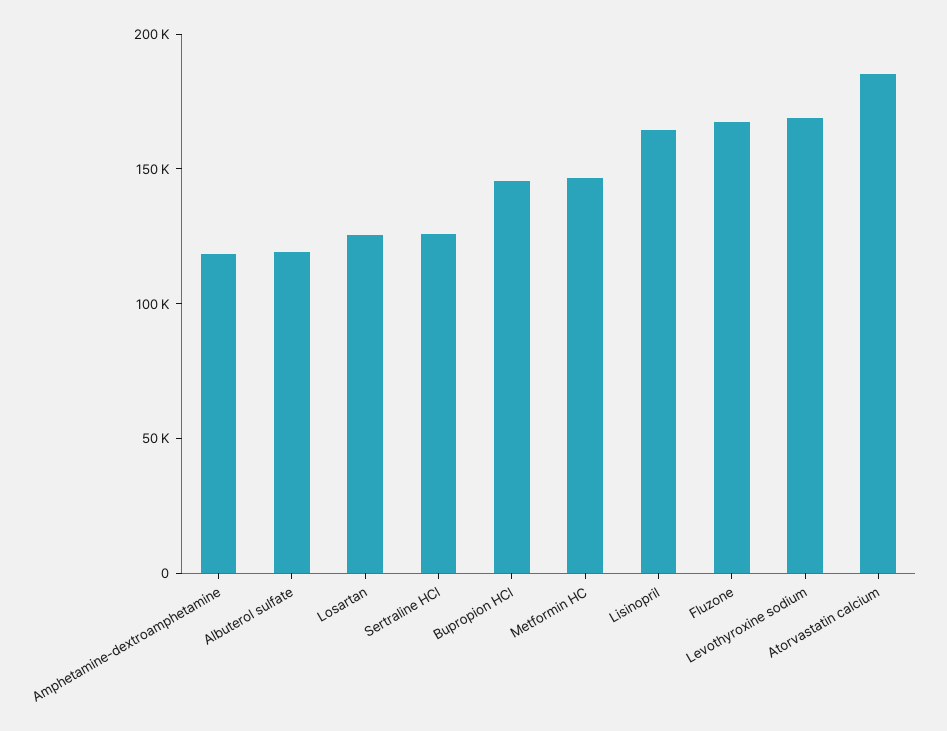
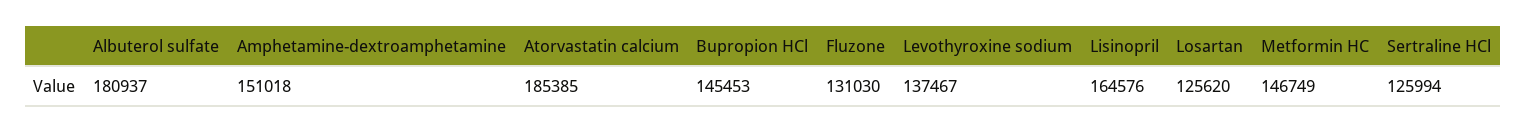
  {
-   "Amphetamine-dextroamphetamine": 120000,
+   "Amphetamine-dextroamphetamine": 151018,
-   "Albuterol sulfate": 120000,
+   "Albuterol sulfate": 180937,
    "Losartan": 125620,
    "Sertraline HCl": 125994,
    "Bupropion HCl": 145453,
    "Metformin HC": 146749,
    "Lisinopril": 164576,
-   "Fluzone": 170000,
+   "Fluzone": 131030,
-   "Levothyroxine sodium": 170000,
+   "Levothyroxine sodium": 137467,
    "Atorvastatin calcium": 185385
  }

